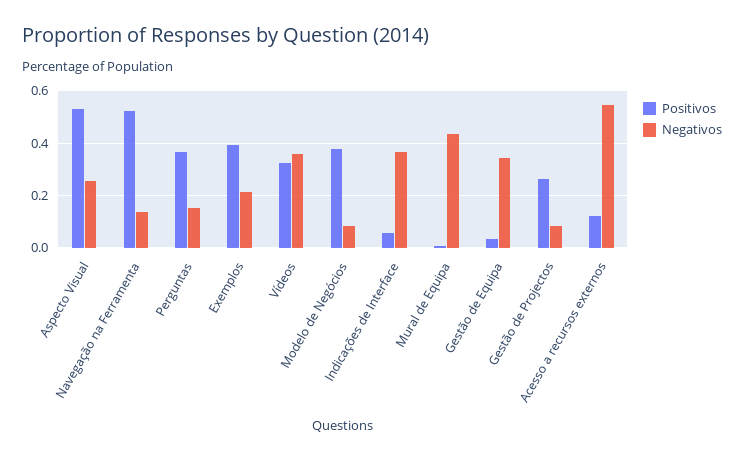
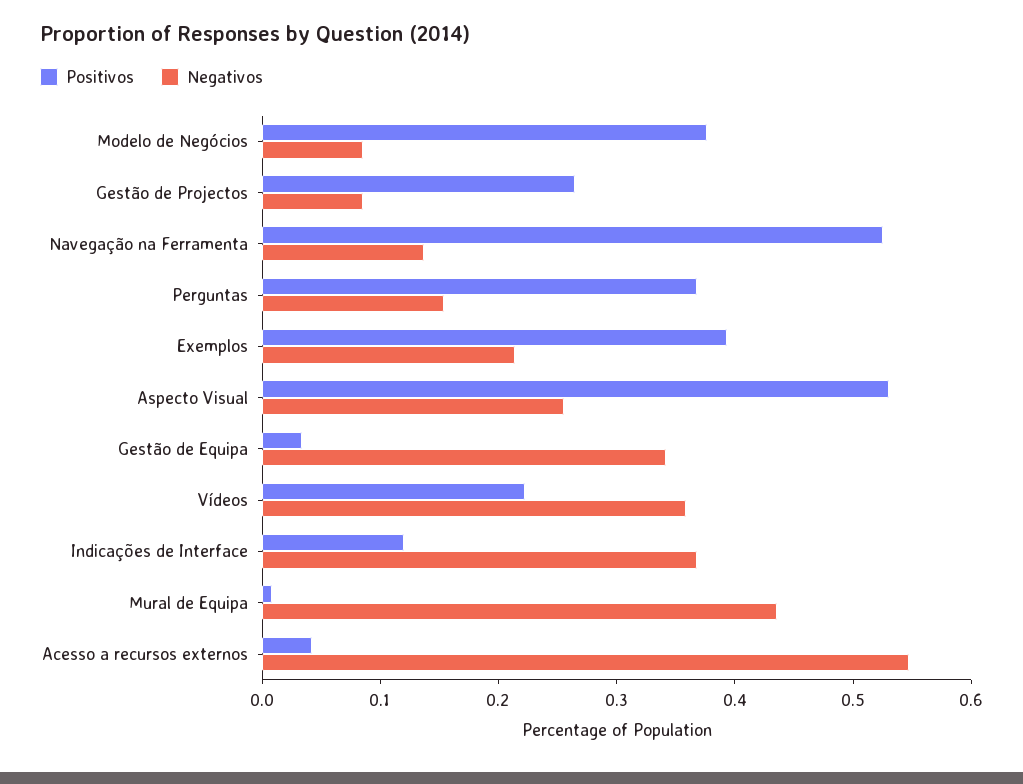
  {
    "Positivos": {
      "Aspecto Visual": 0.52,
      "Navegação na Ferramenta": 0.52,
      "Perguntas": 0.36,
      "Exemplos": 0.4,
-     "Vídeos": 0.325,
+     "Vídeos": 0.22,
      "Modelo de Negócios": 0.38,
-     "Indicações de Interface": 0.05,
+     "Indicações de Interface": 0.12,
      "Mural de Equipa": 0,
      "Gestão de Equipa": 0.04,
      "Gestão de Projectos": 0.26,
-     "Acesso a recursos externos": 0.125
+     "Acesso a recursos externos": 0.04
    },
    "Negativos": {
      "Aspecto Visual": 0.26,
      "Navegação na Ferramenta": 0.14,
      "Perguntas": 0.16,
      "Exemplos": 0.22,
      "Vídeos": 0.36,
      "Modelo de Negócios": 0.08,
      "Indicações de Interface": 0.36,
      "Mural de Equipa": 0.44,
      "Gestão de Equipa": 0.34,
      "Gestão de Projectos": 0.08,
      "Acesso a recursos externos": 0.54
    }
  }

